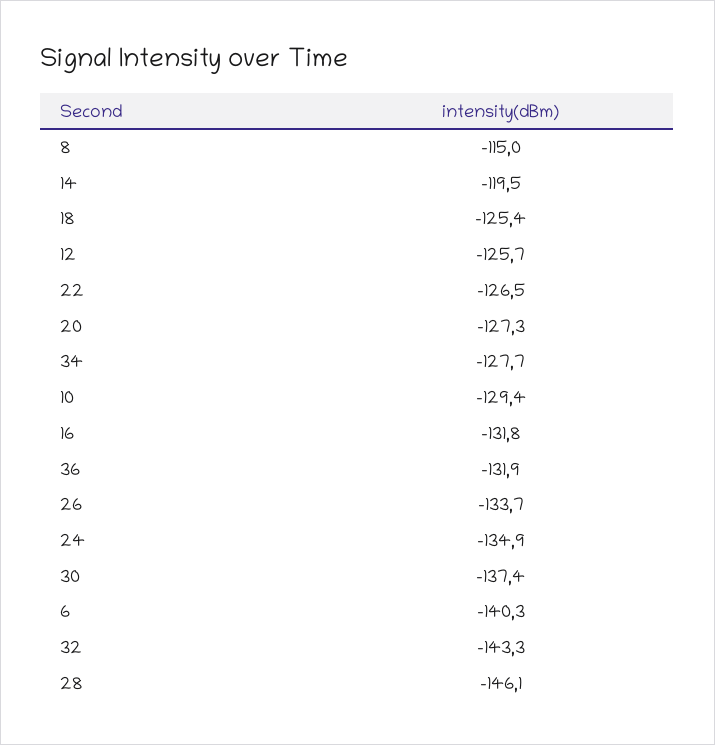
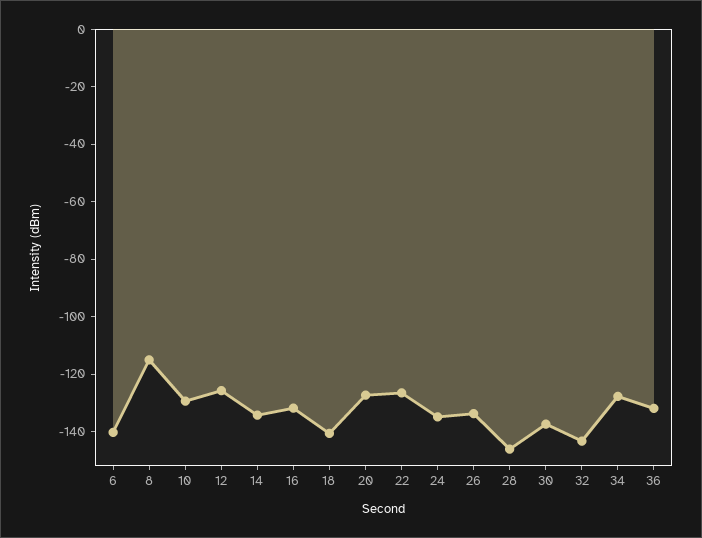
  {
    "8": -115,
-   "14": -119.5,
+   "14": -135,
-   "18": -125.4,
+   "18": -140,
    "12": -125.7,
    "22": -126.5,
    "20": -127.3,
    "34": -127.7,
    "10": -129.4,
    "16": -131.8,
    "36": -131.9,
    "26": -133.7,
    "24": -134.9,
    "30": -137.4,
    "6": -140.3,
    "32": -143.3,
    "28": -146.1
  }

